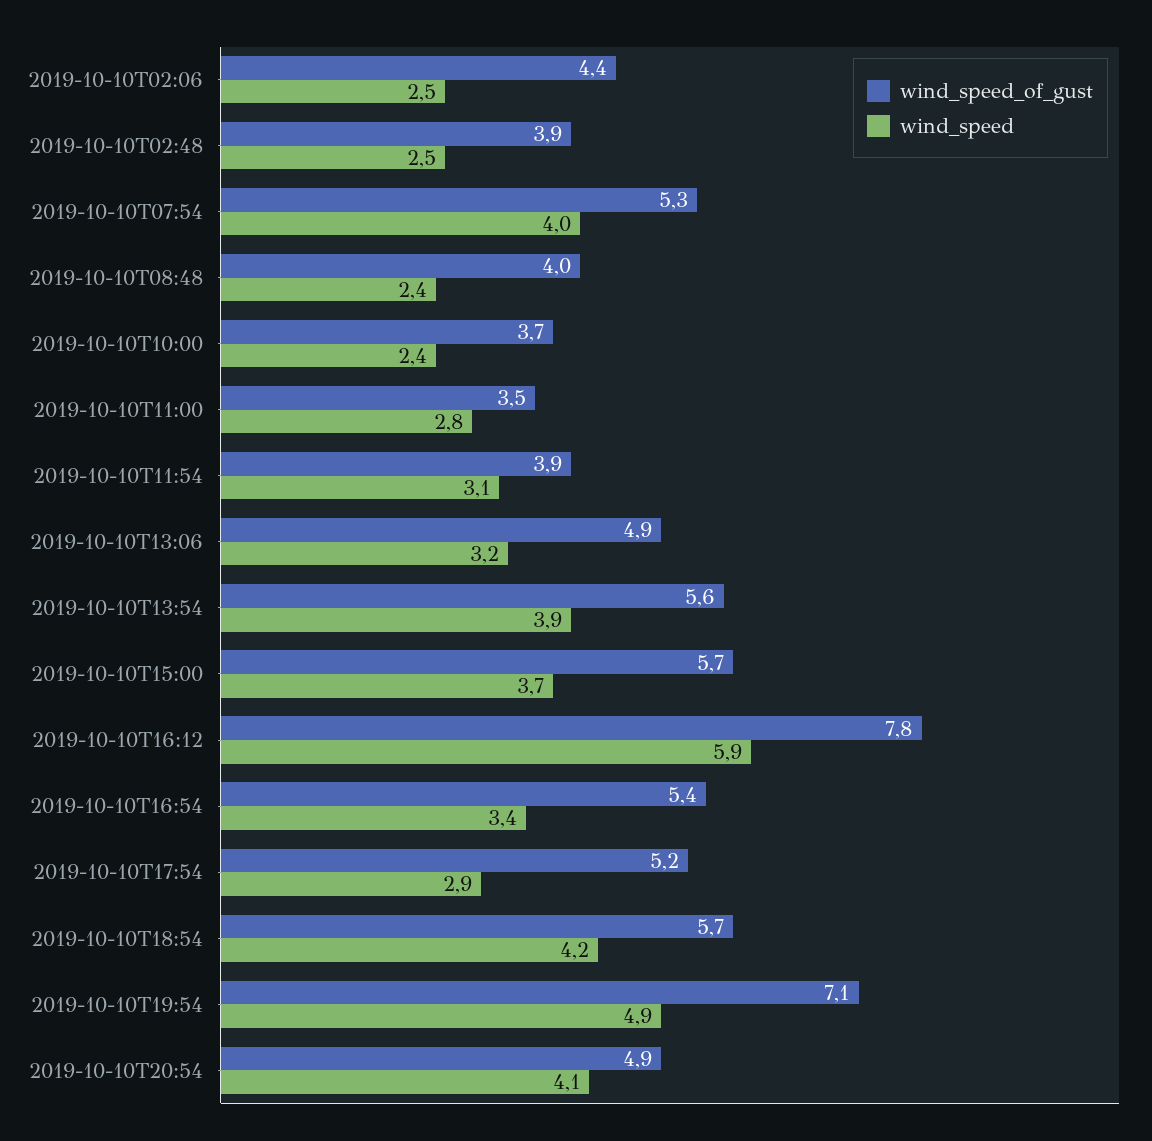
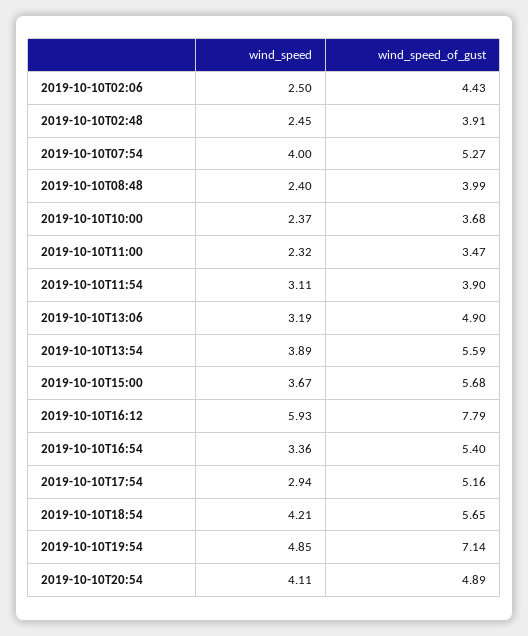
  {
    "wind_speed_of_gust": {
      "2019-10-10T02:06": 4.43,
      "2019-10-10T02:48": 3.91,
      "2019-10-10T07:54": 5.27,
      "2019-10-10T08:48": 3.99,
      "2019-10-10T10:00": 3.68,
      "2019-10-10T11:00": 3.47,
      "2019-10-10T11:54": 3.9,
      "2019-10-10T13:06": 4.9,
      "2019-10-10T13:54": 5.59,
      "2019-10-10T15:00": 5.68,
      "2019-10-10T16:12": 7.79,
      "2019-10-10T16:54": 5.4,
      "2019-10-10T17:54": 5.16,
      "2019-10-10T18:54": 5.65,
      "2019-10-10T19:54": 7.14,
      "2019-10-10T20:54": 4.89
    },
    "wind_speed": {
      "2019-10-10T02:06": 2.5,
      "2019-10-10T02:48": 2.45,
      "2019-10-10T07:54": 4,
      "2019-10-10T08:48": 2.4,
      "2019-10-10T10:00": 2.37,
-     "2019-10-10T11:00": 2.8,
+     "2019-10-10T11:00": 2.32,
      "2019-10-10T11:54": 3.11,
      "2019-10-10T13:06": 3.19,
      "2019-10-10T13:54": 3.89,
      "2019-10-10T15:00": 3.67,
      "2019-10-10T16:12": 5.93,
      "2019-10-10T16:54": 3.36,
      "2019-10-10T17:54": 2.94,
      "2019-10-10T18:54": 4.21,
      "2019-10-10T19:54": 4.85,
      "2019-10-10T20:54": 4.11
    }
  }

